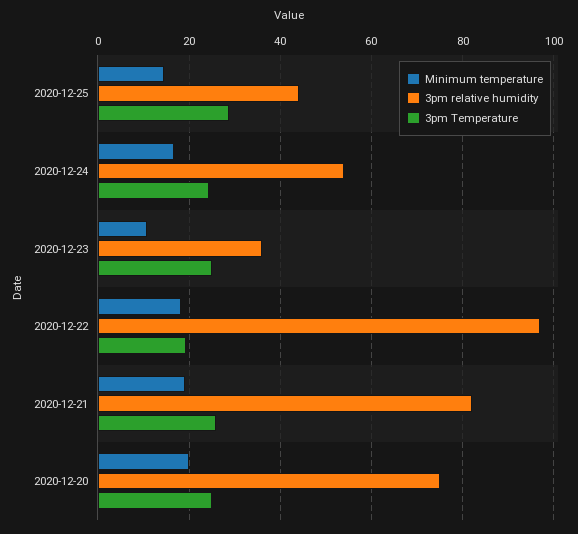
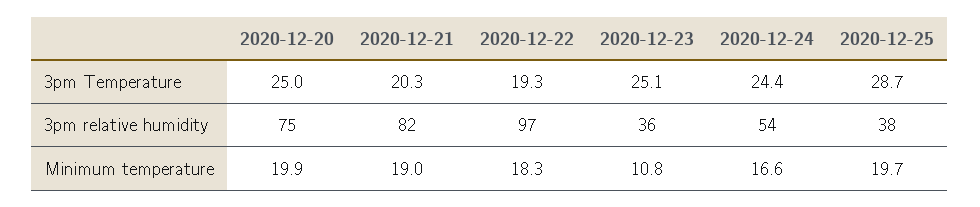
  {
    "Minimum temperature": {
-     "2020-12-25": 14,
+     "2020-12-25": 19.7,
      "2020-12-24": 16.6,
      "2020-12-23": 10.8,
      "2020-12-22": 18.3,
      "2020-12-21": 19,
      "2020-12-20": 19.9
    },
    "3pm relative humidity": {
-     "2020-12-25": 44,
+     "2020-12-25": 38,
      "2020-12-24": 54,
      "2020-12-23": 36,
      "2020-12-22": 97,
      "2020-12-21": 82,
      "2020-12-20": 75
    },
    "3pm Temperature": {
      "2020-12-25": 28.7,
      "2020-12-24": 24.4,
      "2020-12-23": 25.1,
      "2020-12-22": 19.3,
-     "2020-12-21": 26,
+     "2020-12-21": 20.3,
      "2020-12-20": 25
    }
  }

